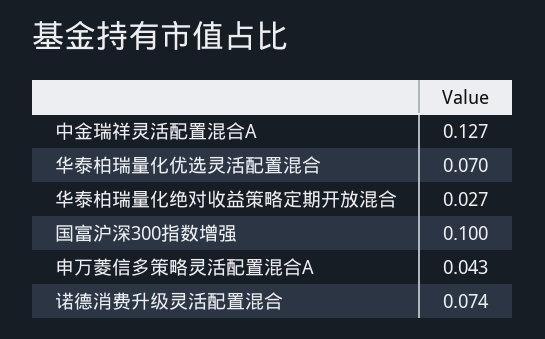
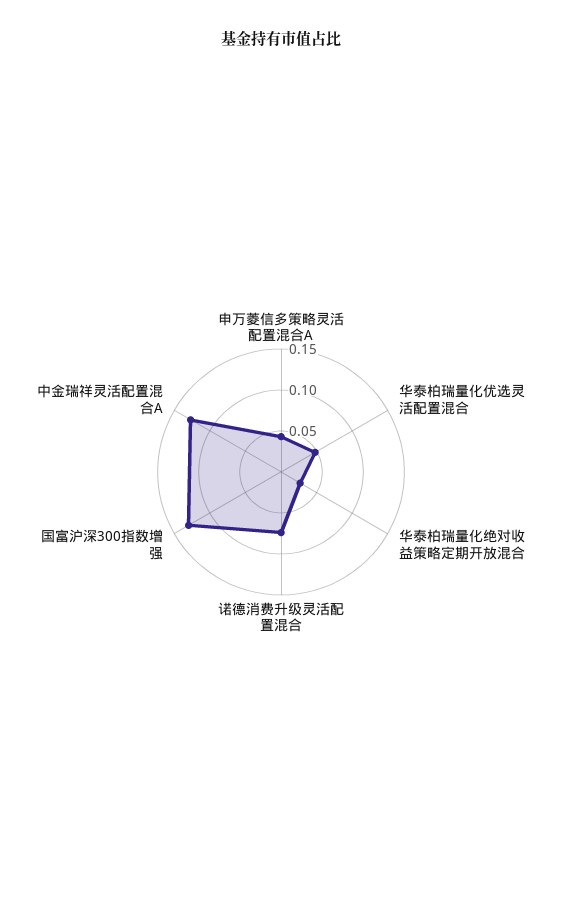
  {
    "中金瑞祥灵活配置混合A": 0.127,
-   "华泰柏瑞量化优选灵活配置混合": 0.07,
+   "华泰柏瑞量化优选灵活配置混合": 0.05,
    "华泰柏瑞量化绝对收益策略定期开放混合": 0.027,
-   "国富沪深300指数增强": 0.1,
+   "国富沪深300指数增强": 0.13,
    "申万菱信多策略灵活配置混合A": 0.043,
    "诺德消费升级灵活配置混合": 0.074
  }

